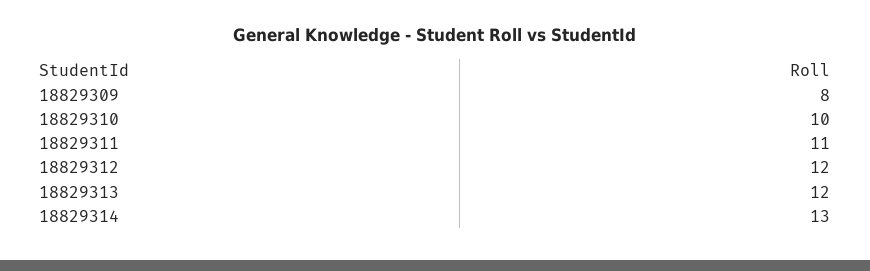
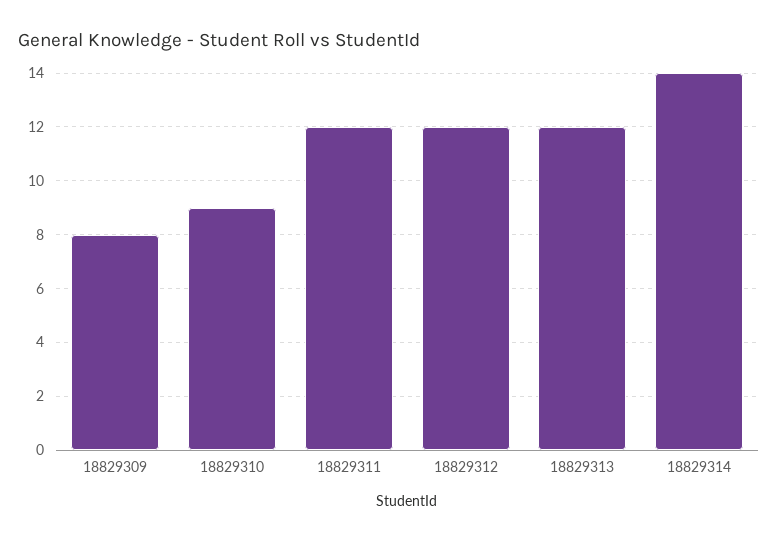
  {
    "18829309": 8,
-   "18829310": 10,
+   "18829310": 9,
-   "18829311": 11,
+   "18829311": 12,
    "18829312": 12,
    "18829313": 12,
-   "18829314": 13
+   "18829314": 14
  }

